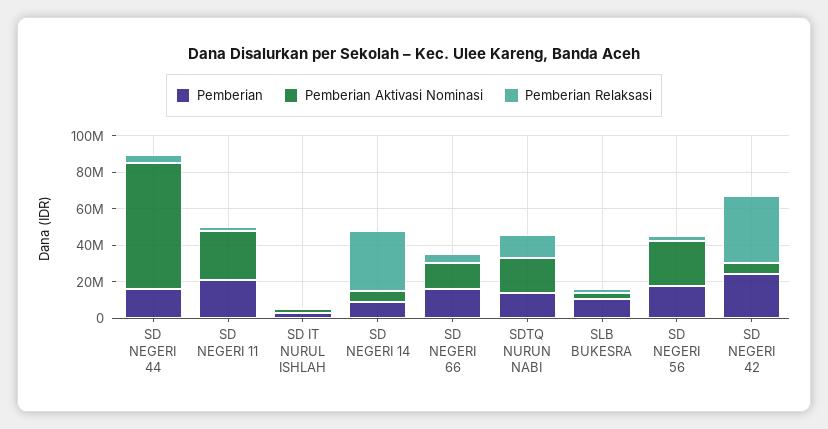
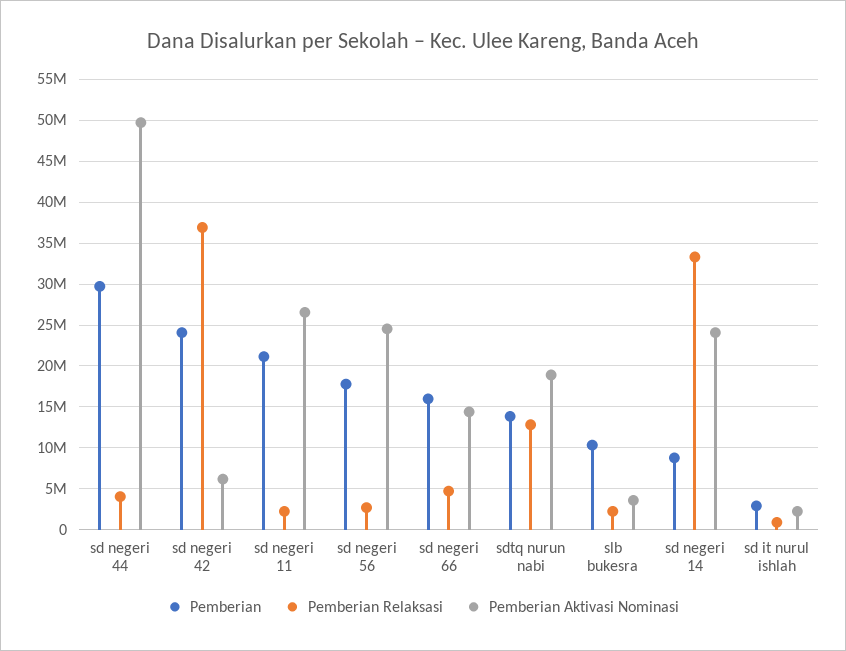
  {
    "Pemberian": {
-     "SD NEGERI 44": 15000000,
+     "SD NEGERI 44": 30000000,
      "SD NEGERI 11": 21000000,
      "SD IT NURUL ISHLAH": 3000000,
      "SD NEGERI 14": 9000000,
      "SD NEGERI 66": 16000000,
      "SDTQ NURUN NABI": 14000000,
      "SLB BUKESRA": 10000000,
      "SD NEGERI 56": 18000000,
      "SD NEGERI 42": 24000000
    },
    "Pemberian Aktivasi Nominasi": {
-     "SD NEGERI 44": 70000000,
+     "SD NEGERI 44": 50000000,
      "SD NEGERI 11": 27000000,
      "SD IT NURUL ISHLAH": 2000000,
-     "SD NEGERI 14": 5000000,
+     "SD NEGERI 14": 24000000,
      "SD NEGERI 66": 14000000,
      "SDTQ NURUN NABI": 19000000,
      "SLB BUKESRA": 4000000,
      "SD NEGERI 56": 25000000,
      "SD NEGERI 42": 6000000
    },
    "Pemberian Relaksasi": {
      "SD NEGERI 44": 4000000,
      "SD NEGERI 11": 2000000,
      "SD IT NURUL ISHLAH": 1000000,
      "SD NEGERI 14": 33000000,
      "SD NEGERI 66": 5000000,
      "SDTQ NURUN NABI": 13000000,
      "SLB BUKESRA": 2000000,
      "SD NEGERI 56": 3000000,
      "SD NEGERI 42": 37000000
    }
  }

